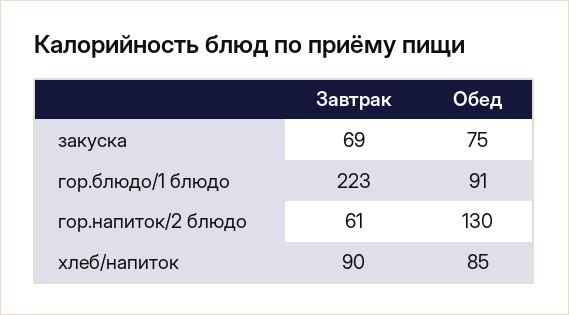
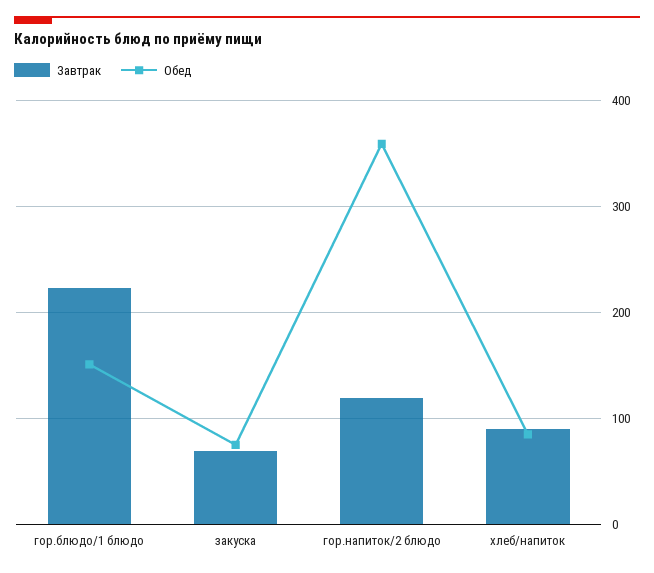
  {
    "Завтрак": {
      "закуска": 69,
      "гор.блюдо/1 блюдо": 223,
-     "гор.напиток/2 блюдо": 61,
+     "гор.напиток/2 блюдо": 120,
      "хлеб/напиток": 90
    },
    "Обед": {
      "закуска": 75,
-     "гор.блюдо/1 блюдо": 91,
+     "гор.блюдо/1 блюдо": 150,
-     "гор.напиток/2 блюдо": 130,
+     "гор.напиток/2 блюдо": 360,
      "хлеб/напиток": 85
    }
  }

